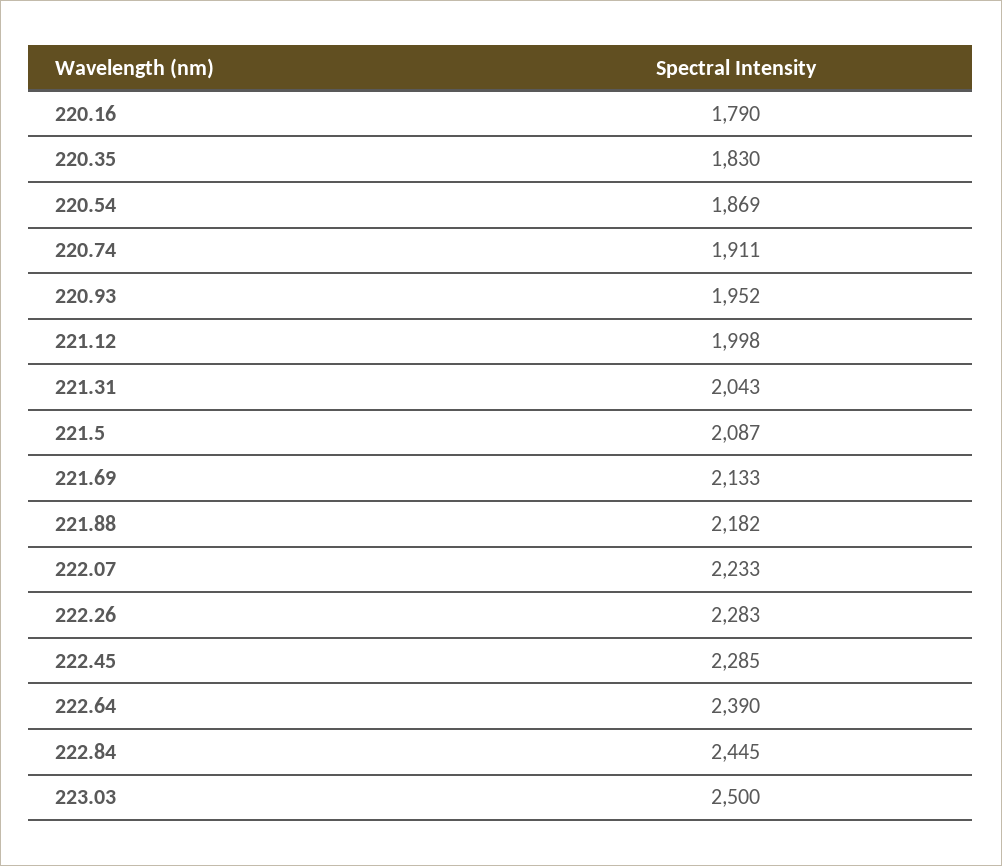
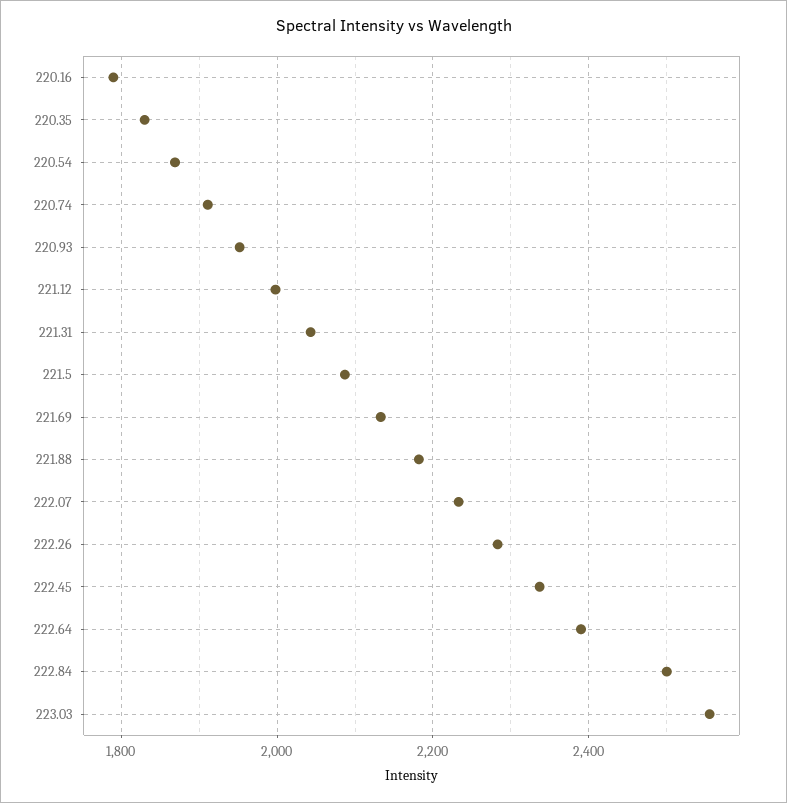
  {
    "220.16": 1790,
    "220.35": 1830,
    "220.54": 1869,
    "220.74": 1911,
    "220.93": 1952,
    "221.12": 1998,
    "221.31": 2043,
    "221.5": 2087,
    "221.69": 2133,
    "221.88": 2182,
    "222.07": 2233,
    "222.26": 2283,
-   "222.45": 2285,
+   "222.45": 2340,
    "222.64": 2390,
-   "222.84": 2445,
+   "222.84": 2500,
-   "223.03": 2500
+   "223.03": 2560
  }

